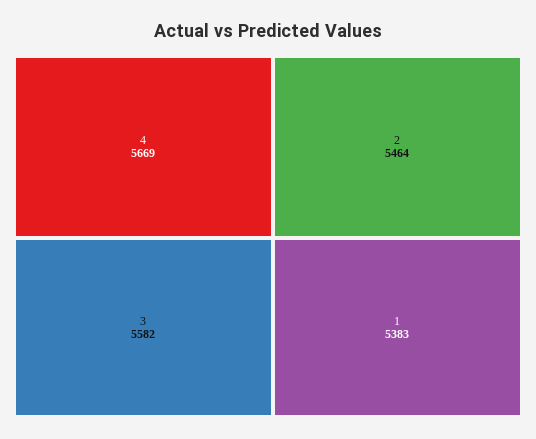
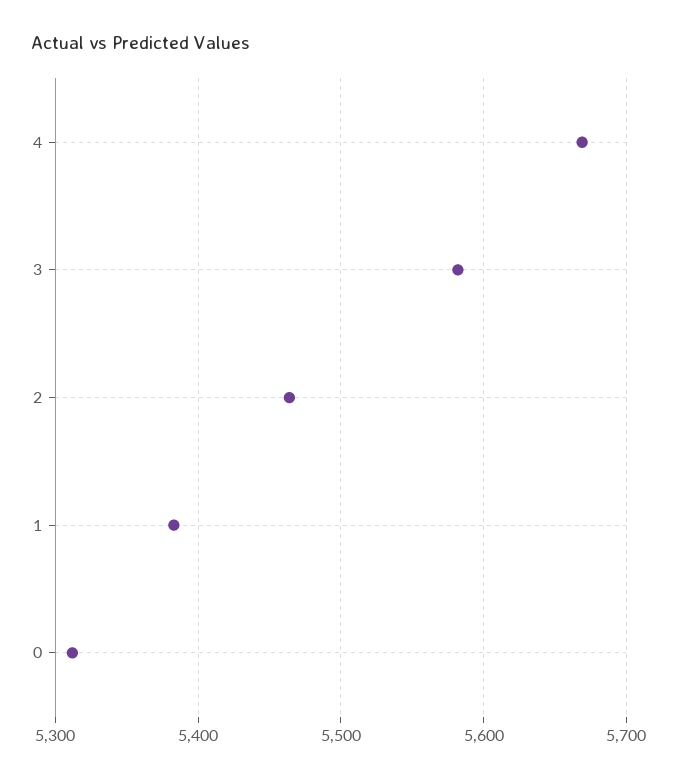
  {
    "4": 5669,
    "3": 5582,
    "2": 5464,
-   "1": 5383
+   "1": 5383,
+   "0": 5310
  }

